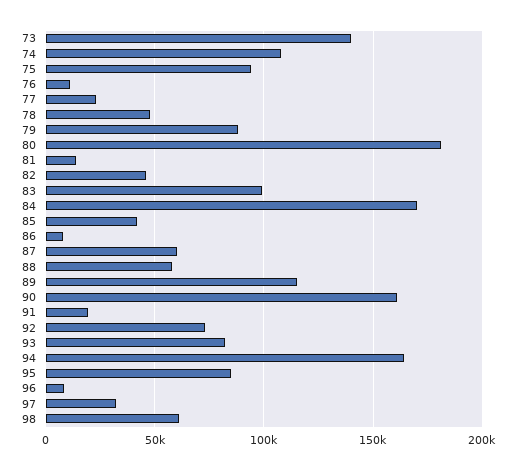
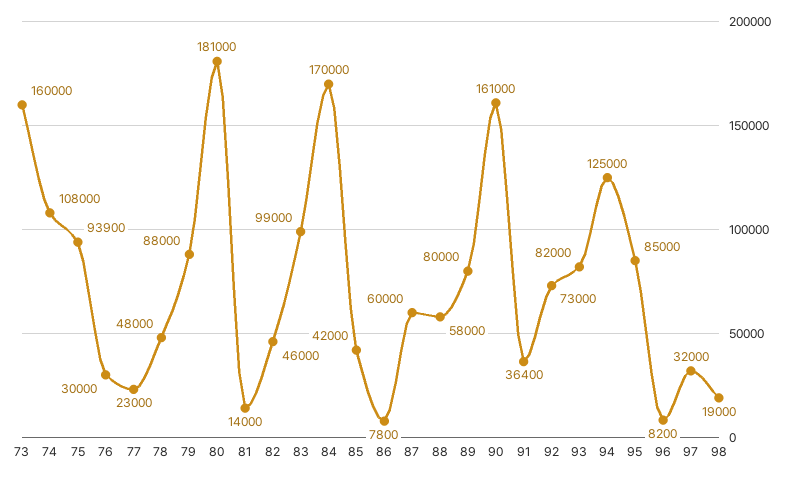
  {
-   "73": 140000,
+   "73": 160000,
    "74": 108000,
    "75": 93900,
-   "76": 10000,
+   "76": 30000,
    "77": 23000,
    "78": 48000,
    "79": 88000,
    "80": 181000,
    "81": 14000,
    "82": 46000,
    "83": 99000,
    "84": 170000,
    "85": 42000,
    "86": 7800,
    "87": 60000,
    "88": 58000,
-   "89": 115000,
+   "89": 80000,
    "90": 161000,
-   "91": 20000,
+   "91": 36400,
    "92": 73000,
    "93": 82000,
-   "94": 165000,
+   "94": 125000,
    "95": 85000,
    "96": 8200,
    "97": 32000,
-   "98": 60000
+   "98": 19000
  }

